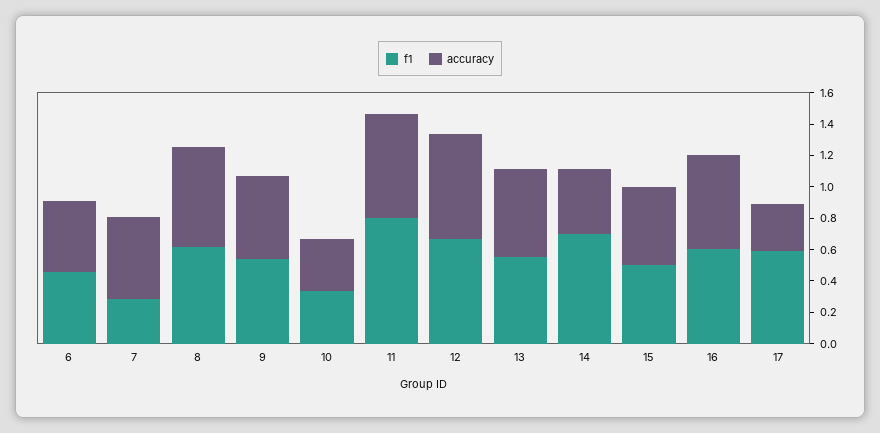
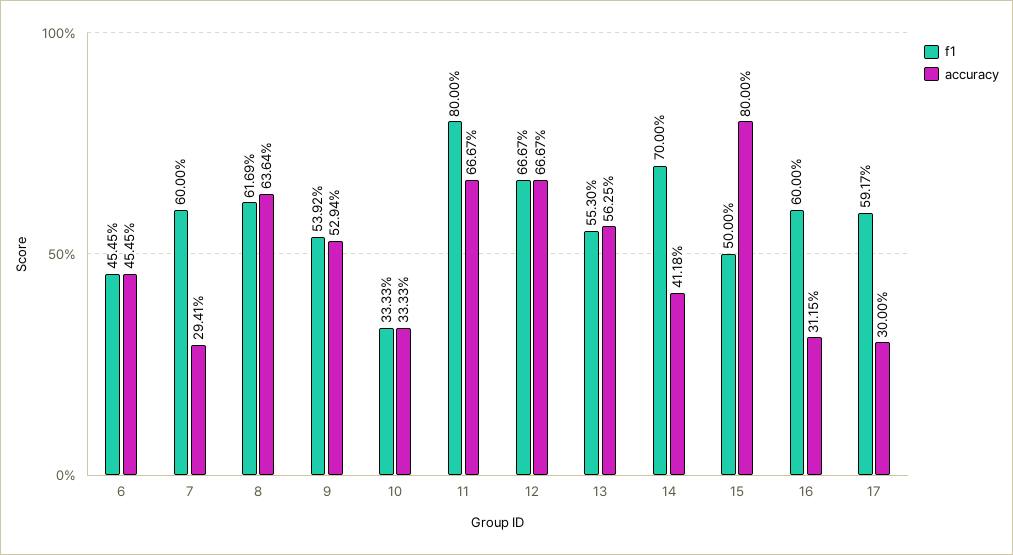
  {
    "f1": {
      "6": 0.4545,
-     "7": 0.3,
+     "7": 0.6,
      "8": 0.6169,
      "9": 0.5392,
      "10": 0.3333,
      "11": 0.8,
      "12": 0.6667,
      "13": 0.553,
      "14": 0.7,
      "15": 0.5,
      "16": 0.6,
      "17": 0.5917
    },
    "accuracy": {
      "6": 0.4545,
-     "7": 0.5,
+     "7": 0.2941,
      "8": 0.6364,
      "9": 0.5294,
      "10": 0.3333,
      "11": 0.6667,
      "12": 0.6667,
      "13": 0.5625,
      "14": 0.4118,
-     "15": 0.5,
+     "15": 0.8,
-     "16": 0.6,
+     "16": 0.3115,
      "17": 0.3
    }
  }

